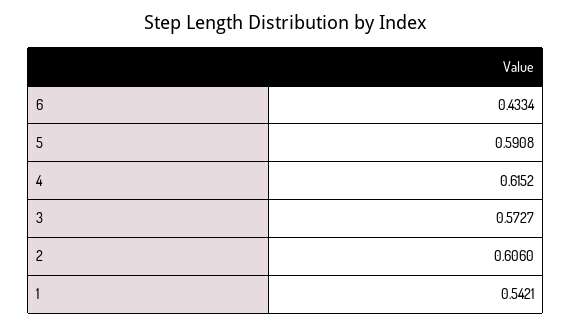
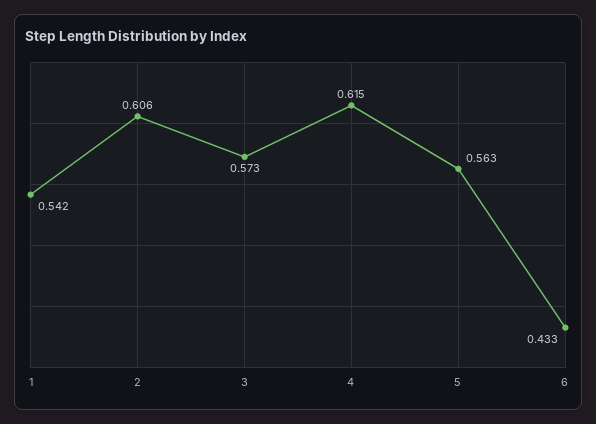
  {
    "6": 0.4334,
-   "5": 0.5908,
+   "5": 0.563,
    "4": 0.6152,
    "3": 0.5727,
    "2": 0.606,
    "1": 0.5421
  }

